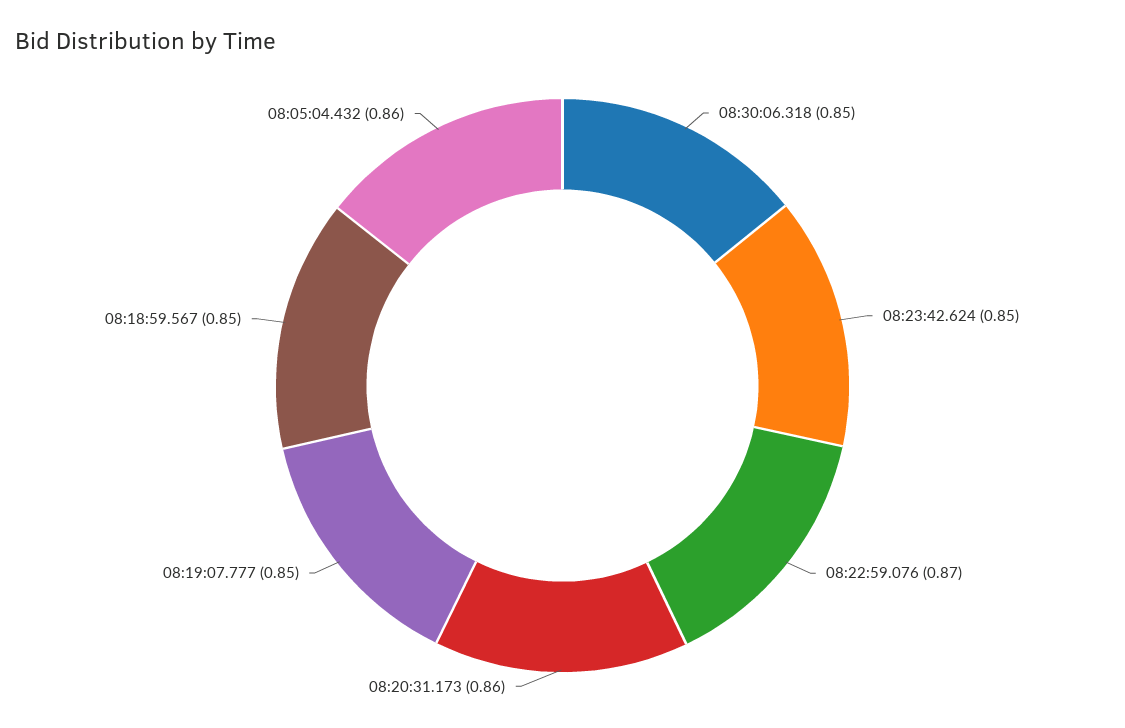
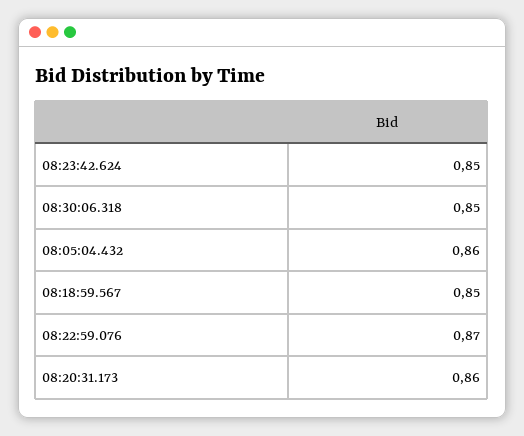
  {
    "08:30:06.318": 0.85,
    "08:23:42.624": 0.85,
    "08:22:59.076": 0.87,
    "08:20:31.173": 0.86,
-   "08:19:07.777": 0.85,
    "08:18:59.567": 0.85,
    "08:05:04.432": 0.86
  }

